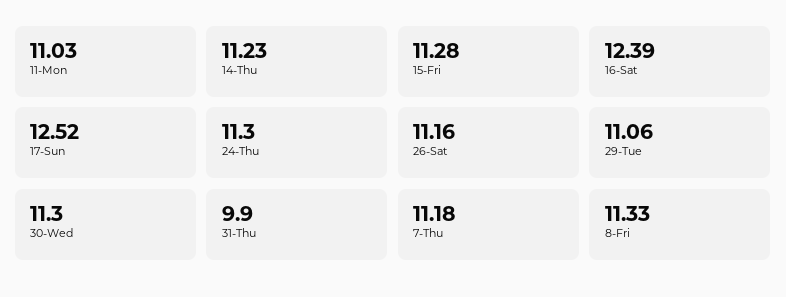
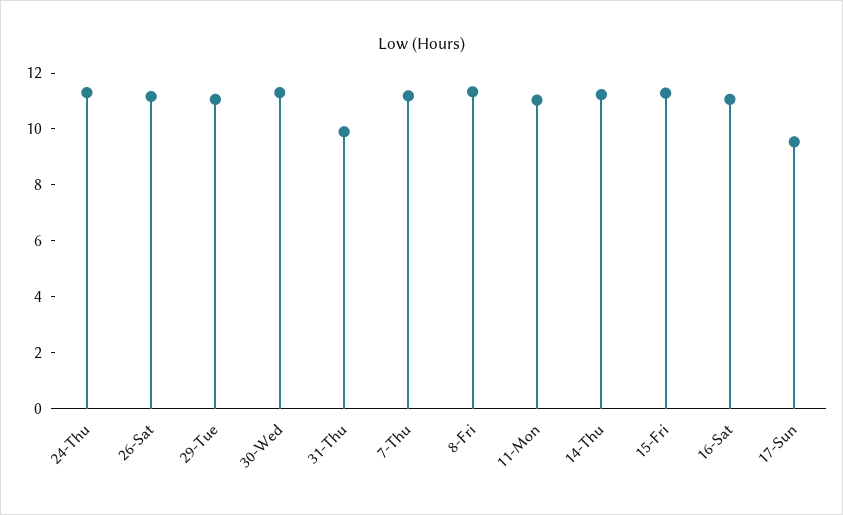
  {
    "11-Mon": 11.03,
    "14-Thu": 11.23,
    "15-Fri": 11.28,
-   "16-Sat": 12.39,
+   "16-Sat": 11,
-   "17-Sun": 12.52,
+   "17-Sun": 9.5,
    "24-Thu": 11.3,
    "26-Sat": 11.16,
    "29-Tue": 11.06,
    "30-Wed": 11.3,
    "31-Thu": 9.9,
    "7-Thu": 11.18,
    "8-Fri": 11.33
  }

